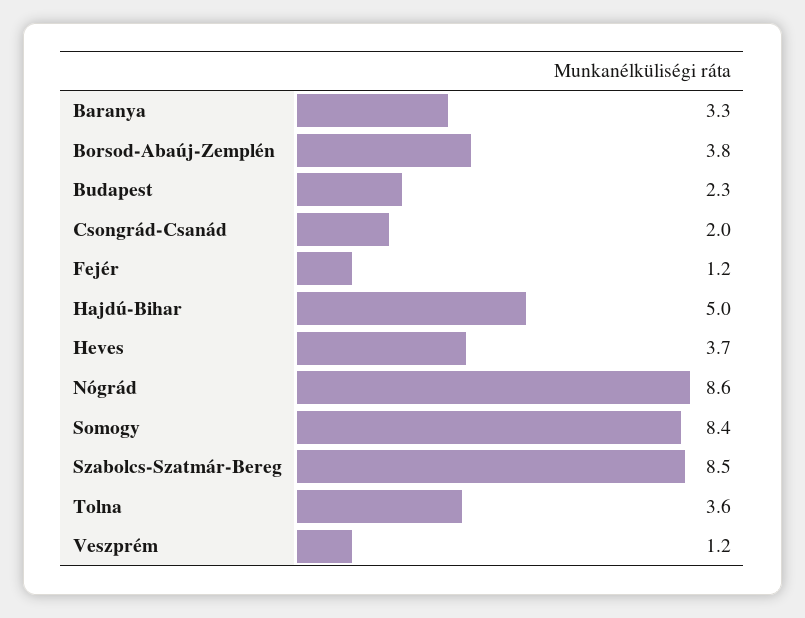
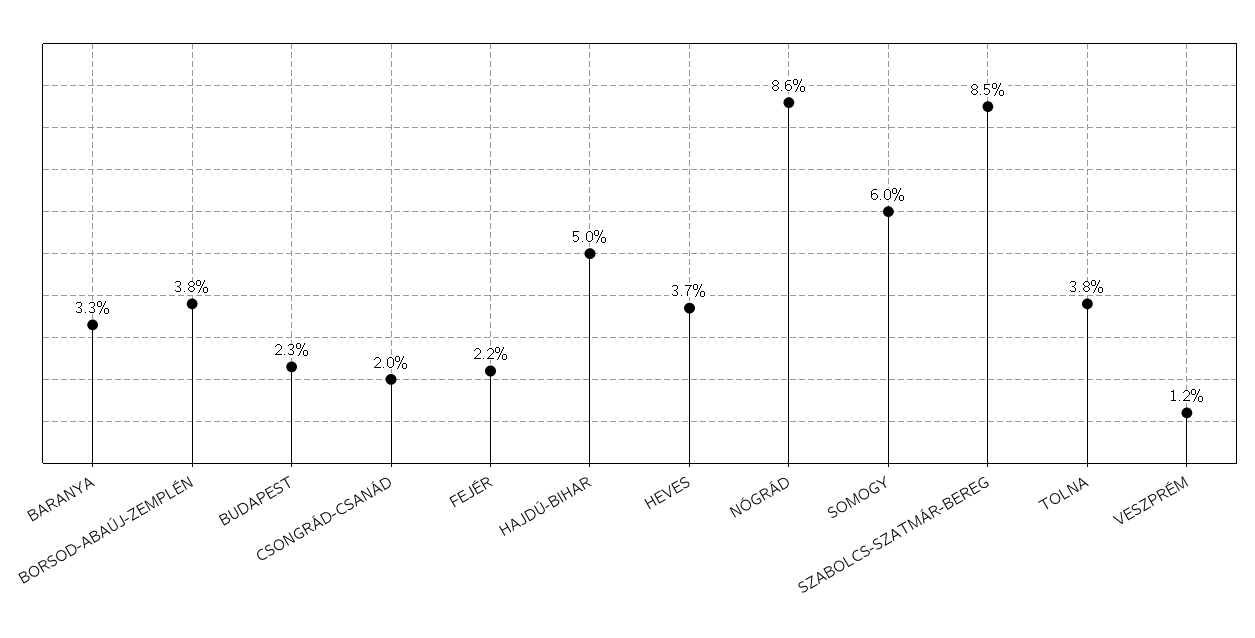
  {
    "Baranya": 3.3,
    "Borsod-Abaúj-Zemplén": 3.8,
    "Budapest": 2.3,
    "Csongrád-Csanád": 2,
-   "Fejér": 1.2,
+   "Fejér": 2.2,
    "Hajdú-Bihar": 5,
    "Heves": 3.7,
    "Nógrád": 8.6,
-   "Somogy": 8.4,
+   "Somogy": 6,
    "Szabolcs-Szatmár-Bereg": 8.5,
-   "Tolna": 3.6,
+   "Tolna": 3.8,
    "Veszprém": 1.2
  }

